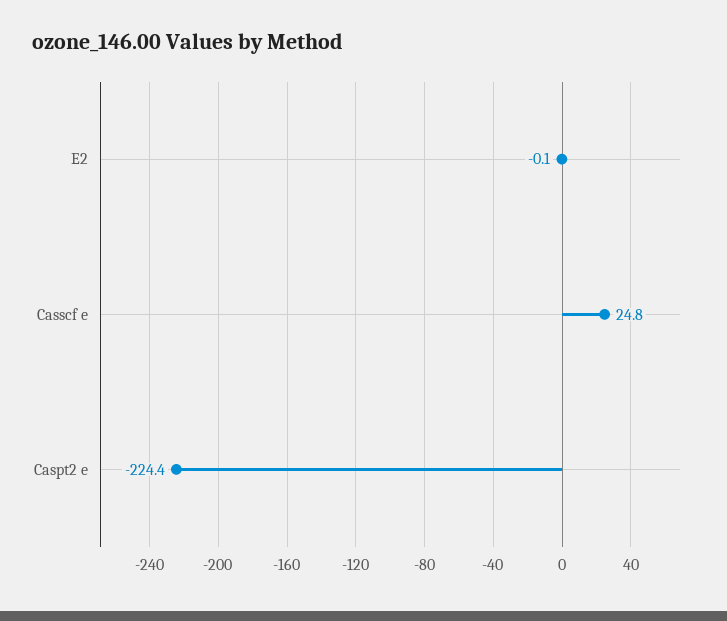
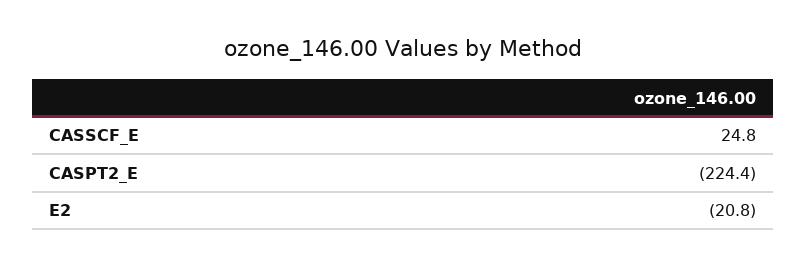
  {
-   "E2": -0.1,
+   "E2": -20.8,
    "Casscf e": 24.8,
    "Caspt2 e": -224.4
  }

